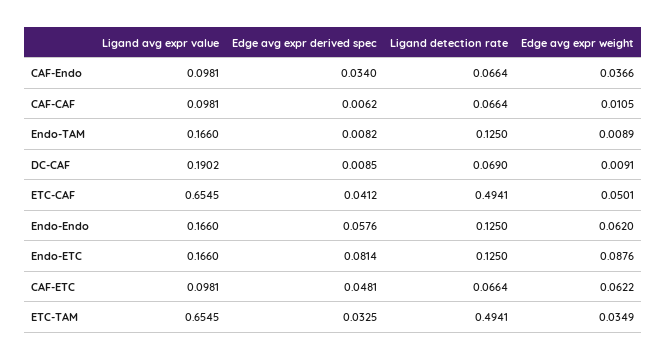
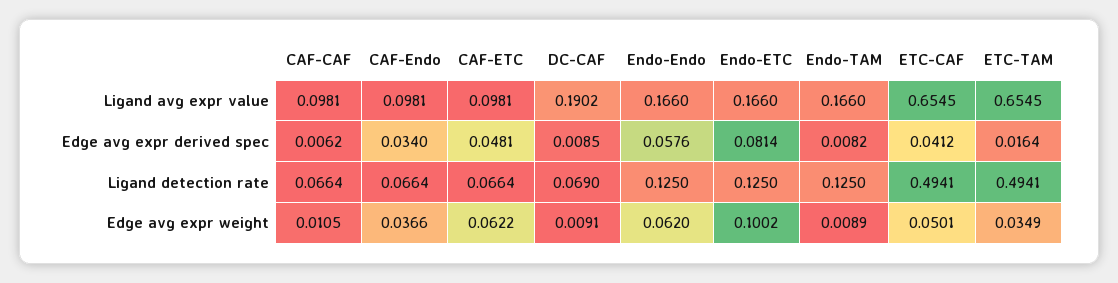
  {
    "Ligand avg expr value": {
      "CAF-Endo": 0.0981,
      "CAF-CAF": 0.0981,
      "Endo-TAM": 0.166,
      "DC-CAF": 0.1902,
      "ETC-CAF": 0.6545,
      "Endo-Endo": 0.166,
      "Endo-ETC": 0.166,
      "CAF-ETC": 0.0981,
      "ETC-TAM": 0.6545
    },
    "Edge avg expr derived spec": {
      "CAF-Endo": 0.034,
      "CAF-CAF": 0.0062,
      "Endo-TAM": 0.0082,
      "DC-CAF": 0.0085,
      "ETC-CAF": 0.0412,
      "Endo-Endo": 0.0576,
      "Endo-ETC": 0.0814,
      "CAF-ETC": 0.0481,
-     "ETC-TAM": 0.0325
+     "ETC-TAM": 0.0164
    },
    "Ligand detection rate": {
      "CAF-Endo": 0.0664,
      "CAF-CAF": 0.0664,
      "Endo-TAM": 0.125,
      "DC-CAF": 0.069,
      "ETC-CAF": 0.4941,
      "Endo-Endo": 0.125,
      "Endo-ETC": 0.125,
      "CAF-ETC": 0.0664,
      "ETC-TAM": 0.4941
    },
    "Edge avg expr weight": {
      "CAF-Endo": 0.0366,
      "CAF-CAF": 0.0105,
      "Endo-TAM": 0.0089,
      "DC-CAF": 0.0091,
      "ETC-CAF": 0.0501,
      "Endo-Endo": 0.062,
-     "Endo-ETC": 0.0876,
+     "Endo-ETC": 0.1002,
      "CAF-ETC": 0.0622,
      "ETC-TAM": 0.0349
    }
  }

